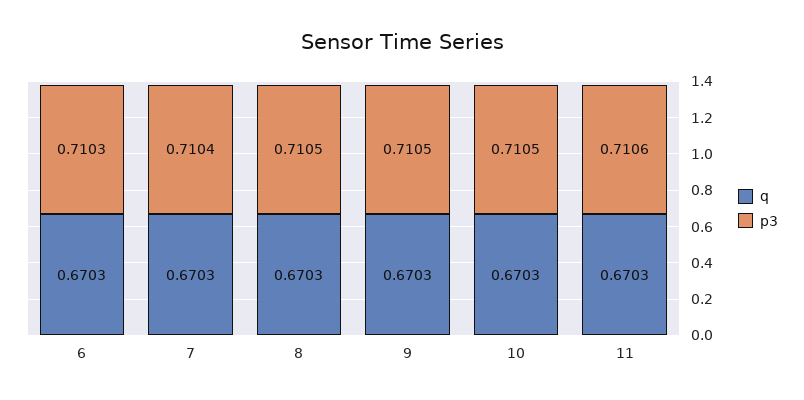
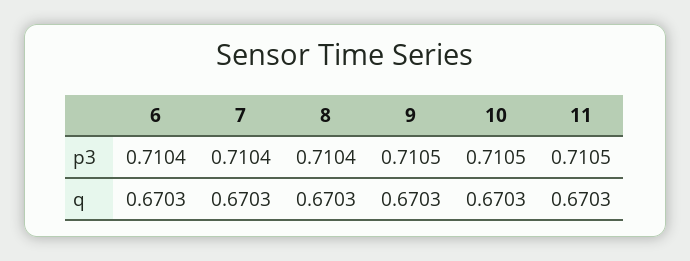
  {
    "q": {
      "6": 0.6703,
      "7": 0.6703,
      "8": 0.6703,
      "9": 0.6703,
      "10": 0.6703,
      "11": 0.6703
    },
    "p3": {
-     "6": 0.7103,
+     "6": 0.7104,
      "7": 0.7104,
-     "8": 0.7105,
+     "8": 0.7104,
      "9": 0.7105,
      "10": 0.7105,
-     "11": 0.7106
+     "11": 0.7105
    }
  }

